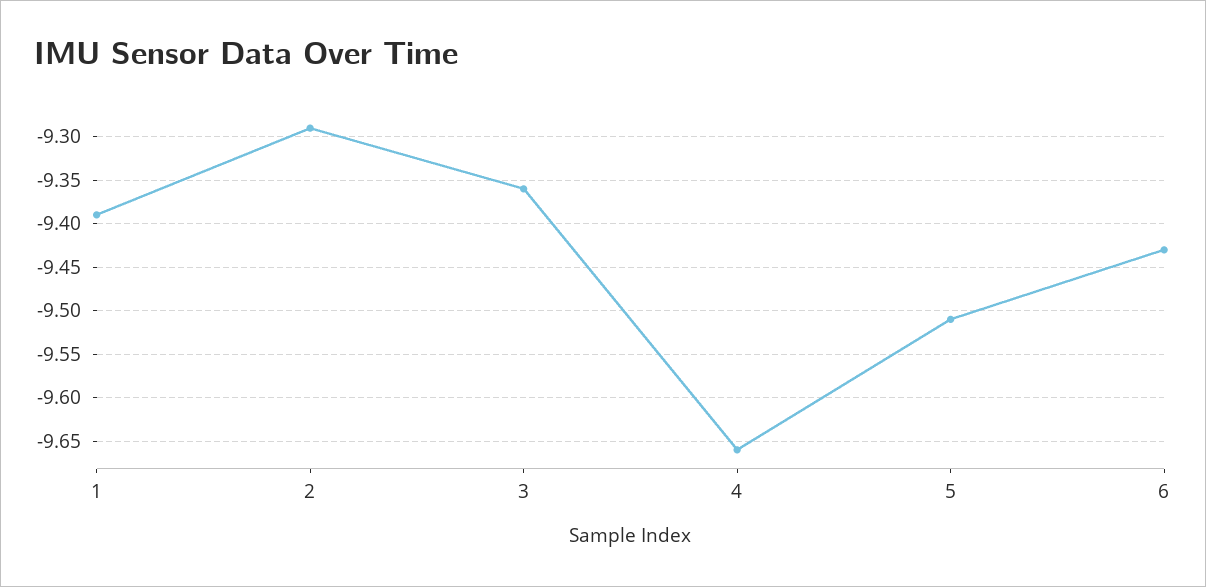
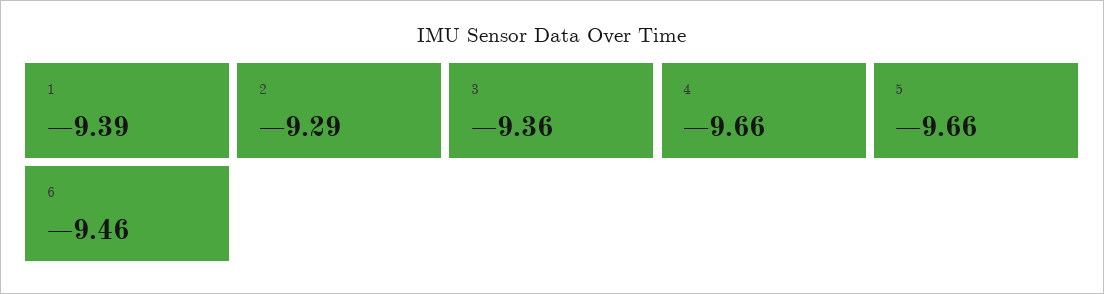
  {
    "1": -9.39,
    "2": -9.29,
    "3": -9.36,
    "4": -9.66,
-   "5": -9.51,
+   "5": -9.66,
-   "6": -9.43
+   "6": -9.46
  }

